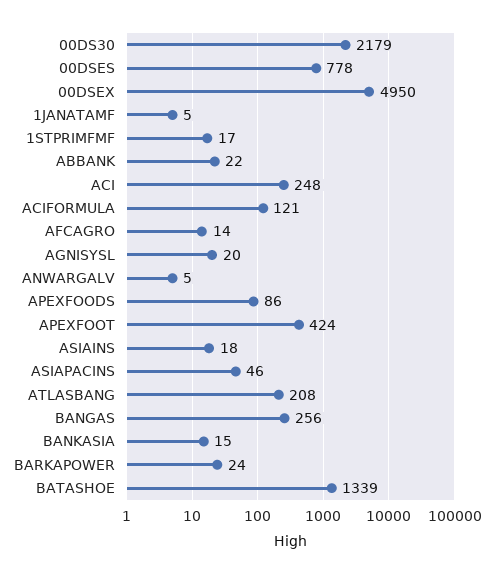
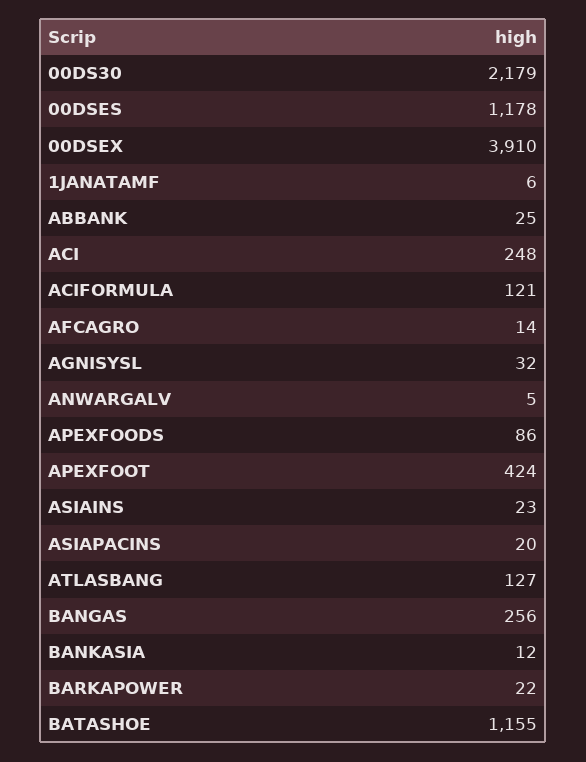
  {
    "00DS30": 2179,
-   "00DSES": 778,
+   "00DSES": 1178,
-   "00DSEX": 4950,
+   "00DSEX": 3910,
-   "1JANATAMF": 5,
+   "1JANATAMF": 6,
-   "1STPRIMFMF": 17,
-   "ABBANK": 22,
+   "ABBANK": 25,
    "ACI": 248,
    "ACIFORMULA": 121,
    "AFCAGRO": 14,
-   "AGNISYSL": 20,
+   "AGNISYSL": 32,
    "ANWARGALV": 5,
    "APEXFOODS": 86,
    "APEXFOOT": 424,
-   "ASIAINS": 18,
+   "ASIAINS": 23,
-   "ASIAPACINS": 46,
+   "ASIAPACINS": 20,
-   "ATLASBANG": 208,
+   "ATLASBANG": 127,
    "BANGAS": 256,
-   "BANKASIA": 15,
+   "BANKASIA": 12,
-   "BARKAPOWER": 24,
+   "BARKAPOWER": 22,
-   "BATASHOE": 1339
+   "BATASHOE": 1155
  }

